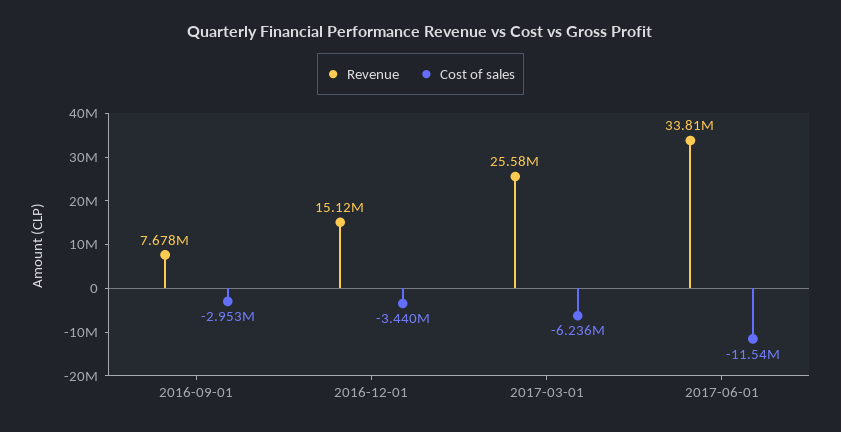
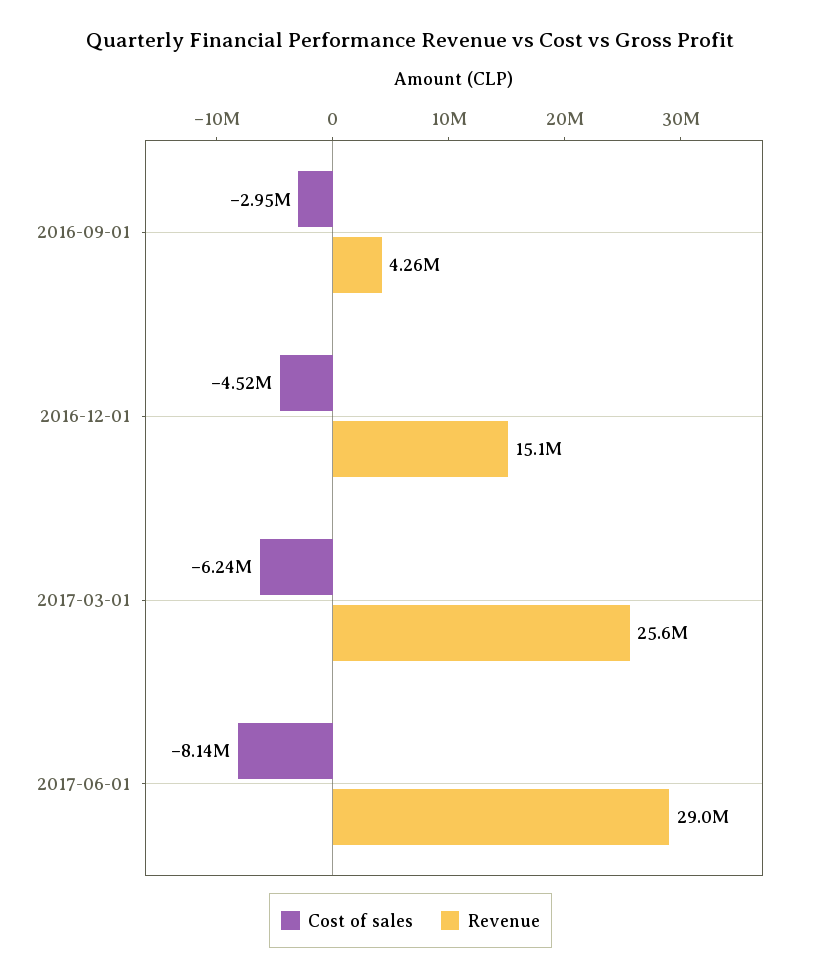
  {
    "Revenue": {
-     "2016-09-01": 7678000,
+     "2016-09-01": 4260000,
      "2016-12-01": 15120000,
      "2017-03-01": 25580000,
-     "2017-06-01": 33810000
+     "2017-06-01": 29000000
    },
    "Cost of sales": {
      "2016-09-01": -2953000,
-     "2016-12-01": -3440000,
+     "2016-12-01": -4520000,
      "2017-03-01": -6236000,
-     "2017-06-01": -11540000
+     "2017-06-01": -8140000
    }
  }

